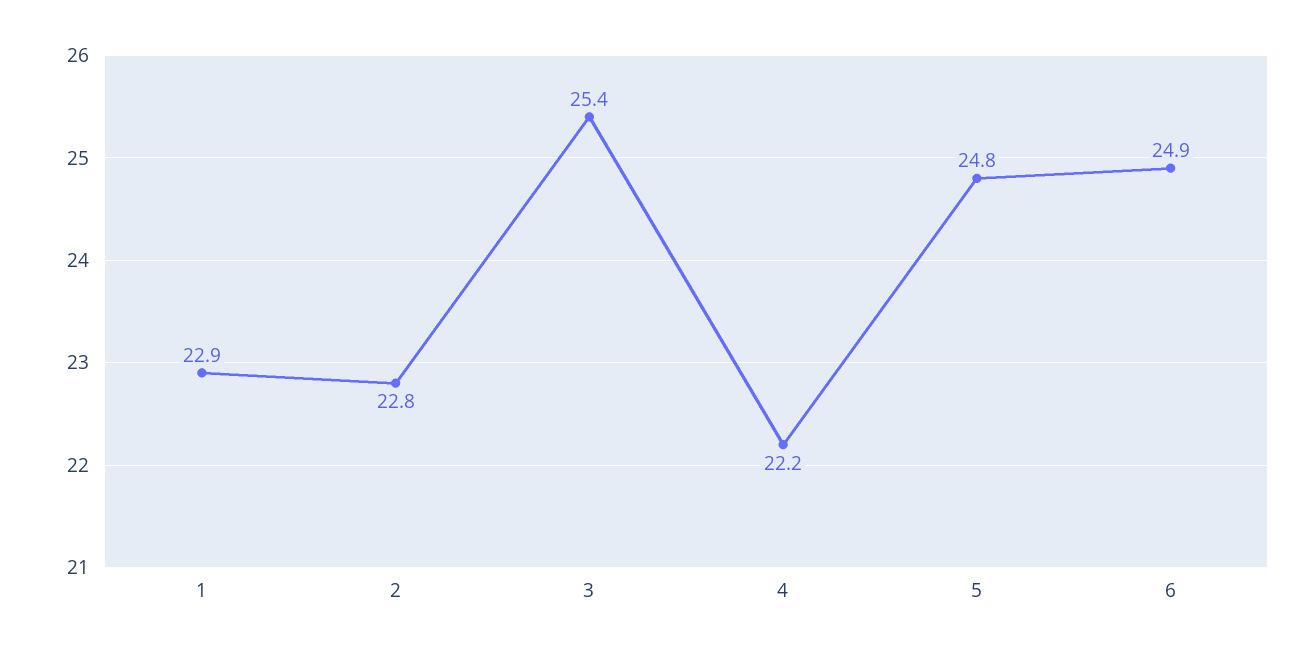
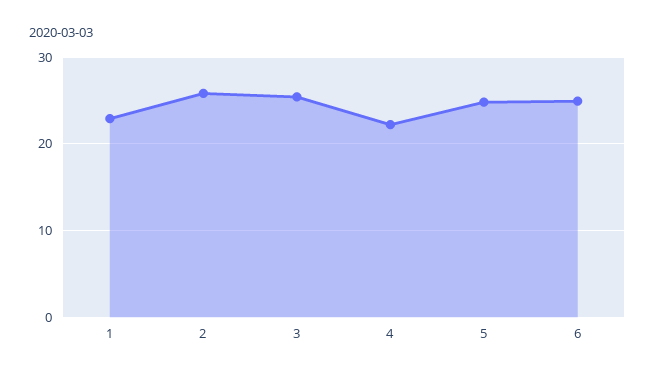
  {
    "1": 22.9,
-   "2": 22.8,
+   "2": 26,
    "3": 25.4,
    "4": 22.2,
    "5": 24.8,
    "6": 24.9
  }

